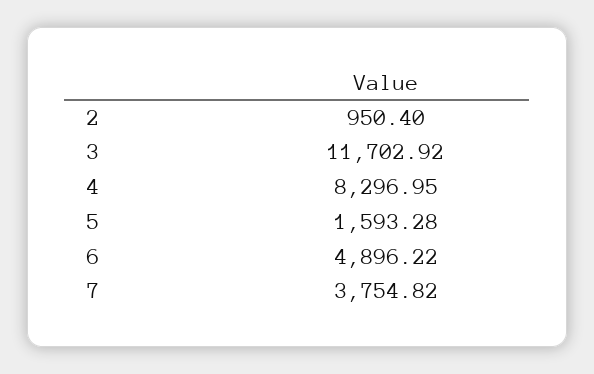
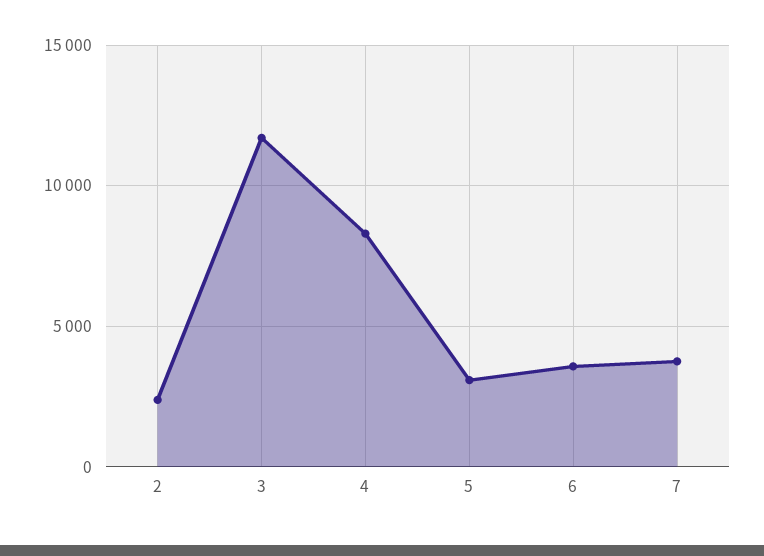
  {
-   "2": 950.4,
+   "2": 2500,
    "3": 11702.92,
    "4": 8296.95,
-   "5": 1593.28,
+   "5": 3000,
-   "6": 4896.22,
+   "6": 3500,
    "7": 3754.82
  }

